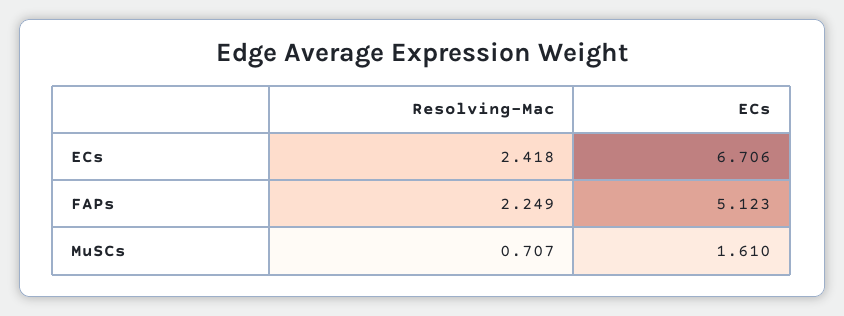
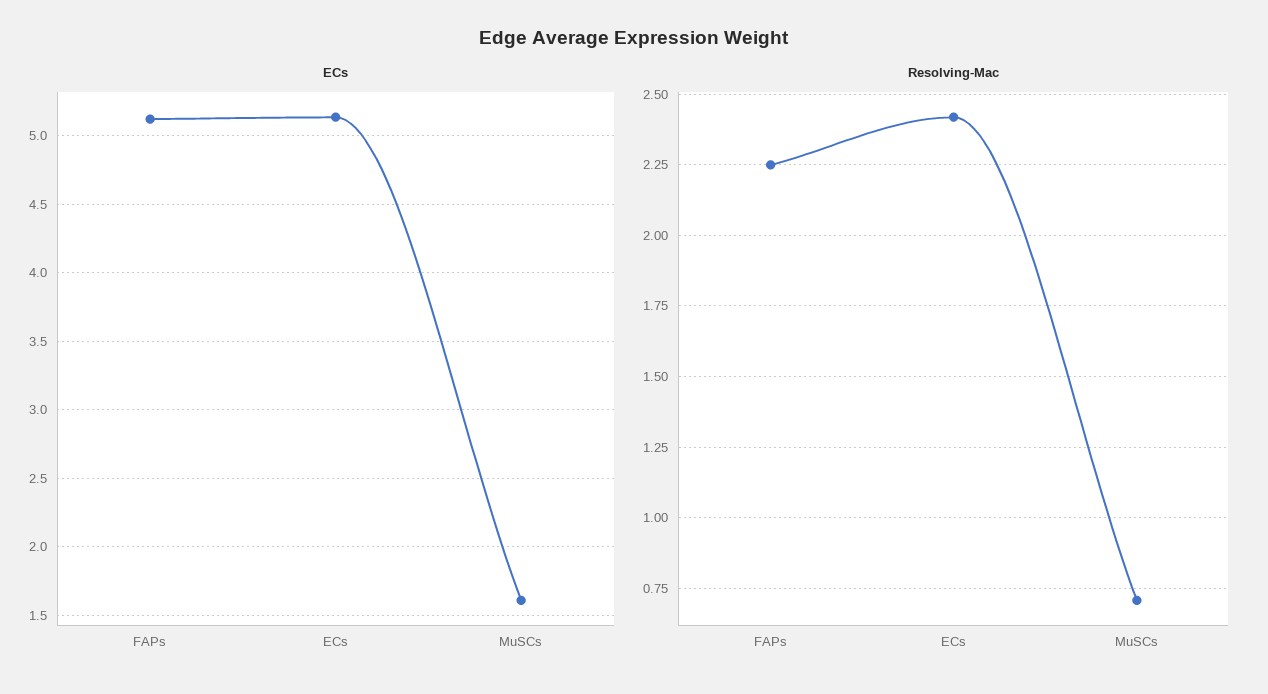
  {
    "Resolving-Mac": {
      "ECs": 2.418,
      "FAPs": 2.249,
      "MuSCs": 0.707
    },
    "ECs": {
-     "ECs": 6.706,
+     "ECs": 5.15,
      "FAPs": 5.123,
      "MuSCs": 1.61
    }
  }

